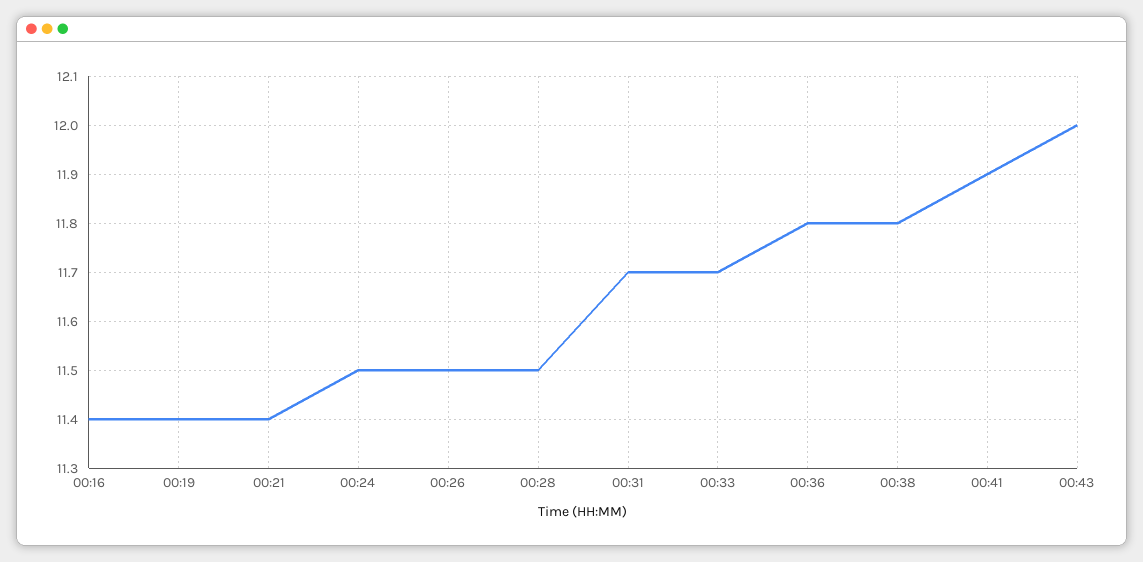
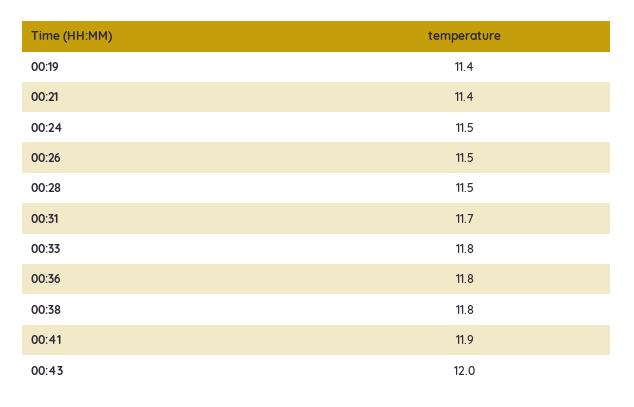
  {
-   "00:16": 11.4,
    "00:19": 11.4,
    "00:21": 11.4,
    "00:24": 11.5,
    "00:26": 11.5,
    "00:28": 11.5,
    "00:31": 11.7,
-   "00:33": 11.7,
+   "00:33": 11.8,
    "00:36": 11.8,
    "00:38": 11.8,
    "00:41": 11.9,
    "00:43": 12
  }

